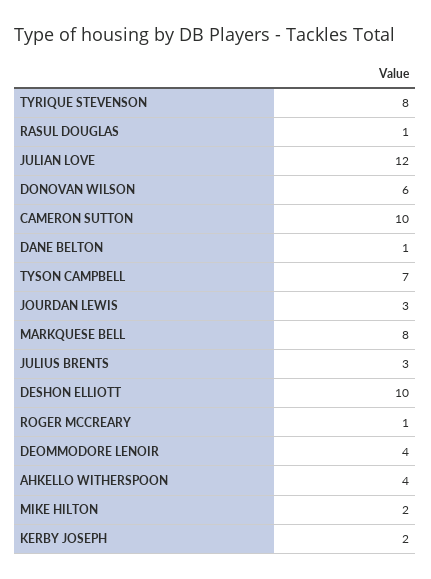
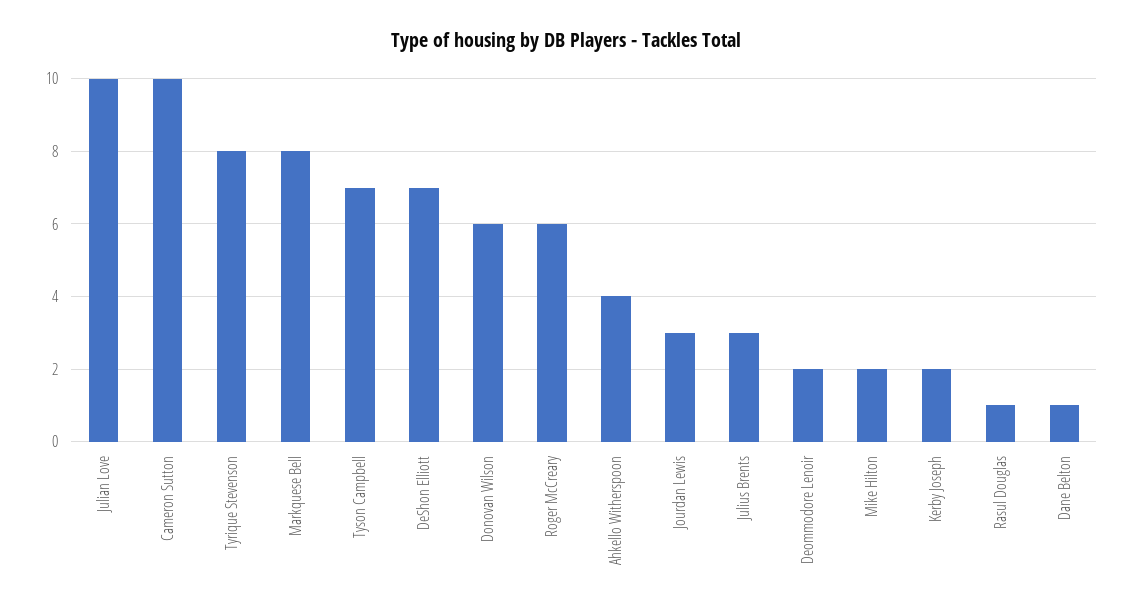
  {
    "TYRIQUE STEVENSON": 8,
    "RASUL DOUGLAS": 1,
-   "JULIAN LOVE": 12,
+   "JULIAN LOVE": 10,
    "DONOVAN WILSON": 6,
    "CAMERON SUTTON": 10,
    "DANE BELTON": 1,
    "TYSON CAMPBELL": 7,
    "JOURDAN LEWIS": 3,
    "MARKQUESE BELL": 8,
    "JULIUS BRENTS": 3,
-   "DESHON ELLIOTT": 10,
+   "DESHON ELLIOTT": 7,
-   "ROGER MCCREARY": 1,
+   "ROGER MCCREARY": 6,
-   "DEOMMODORE LENOIR": 4,
+   "DEOMMODORE LENOIR": 2,
    "AHKELLO WITHERSPOON": 4,
    "MIKE HILTON": 2,
    "KERBY JOSEPH": 2
  }

